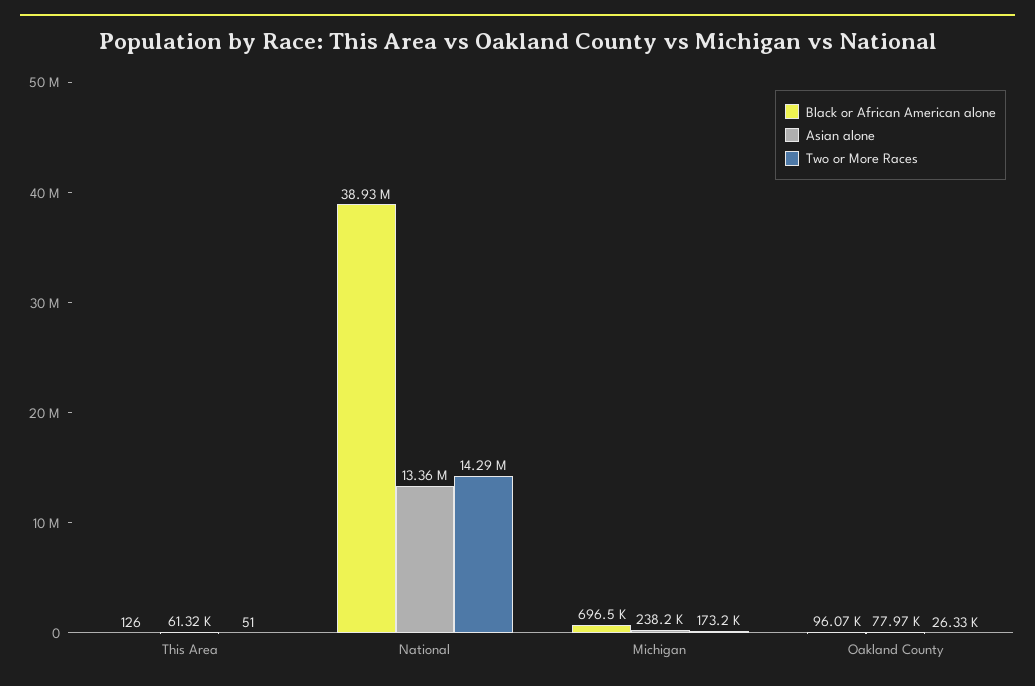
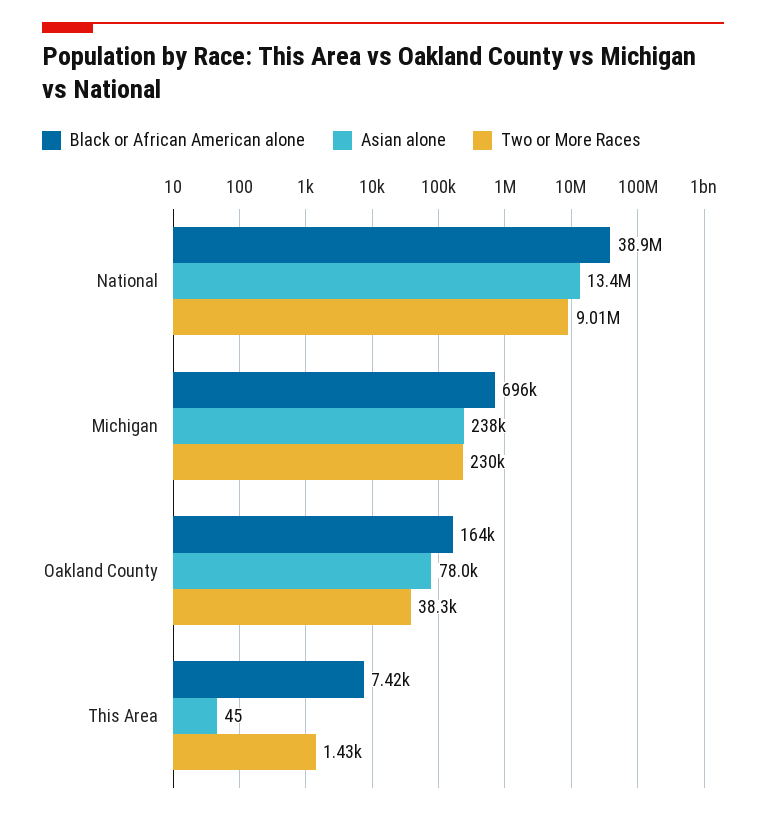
  {
    "Black or African American alone": {
-     "This Area": 126,
+     "This Area": 7420,
      "National": 38930000,
      "Michigan": 696500,
-     "Oakland County": 96070
+     "Oakland County": 164000
    },
    "Asian alone": {
-     "This Area": 61320,
+     "This Area": 45,
      "National": 13360000,
      "Michigan": 238200,
      "Oakland County": 77970
    },
    "Two or More Races": {
-     "This Area": 51,
+     "This Area": 1430,
-     "National": 14290000,
+     "National": 9010000,
-     "Michigan": 173200,
+     "Michigan": 230000,
-     "Oakland County": 26330
+     "Oakland County": 38300
    }
  }

